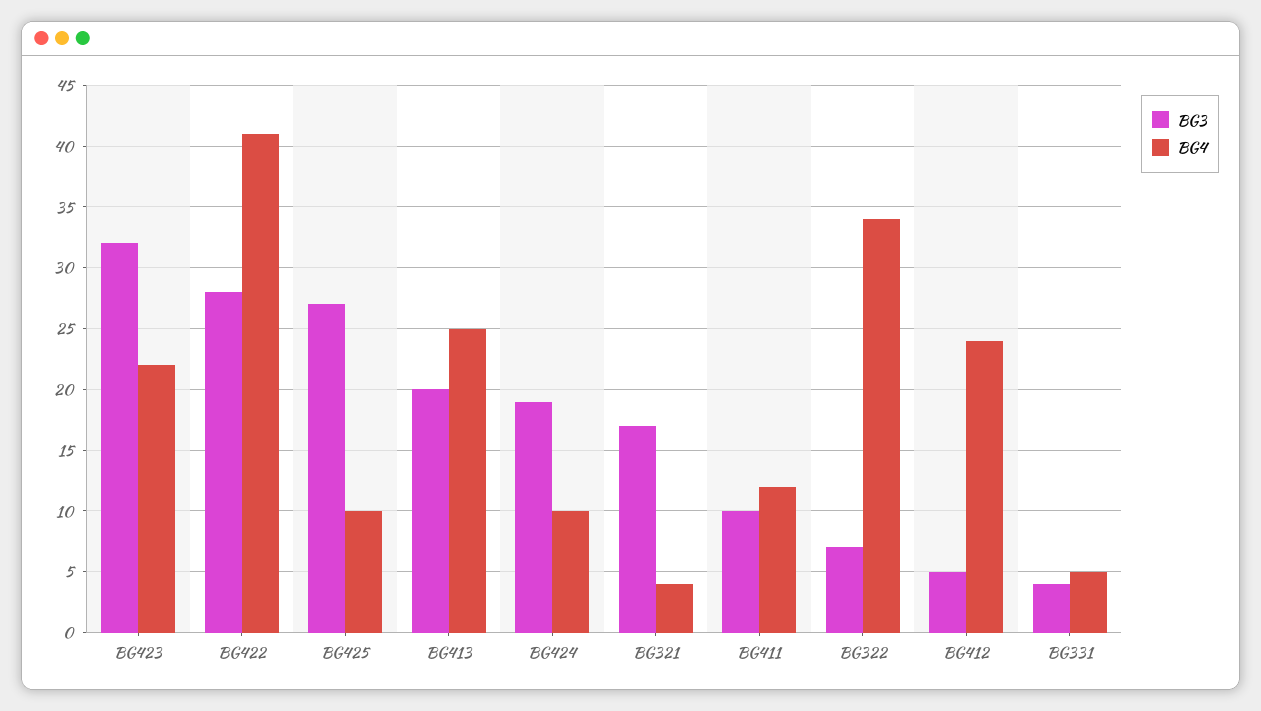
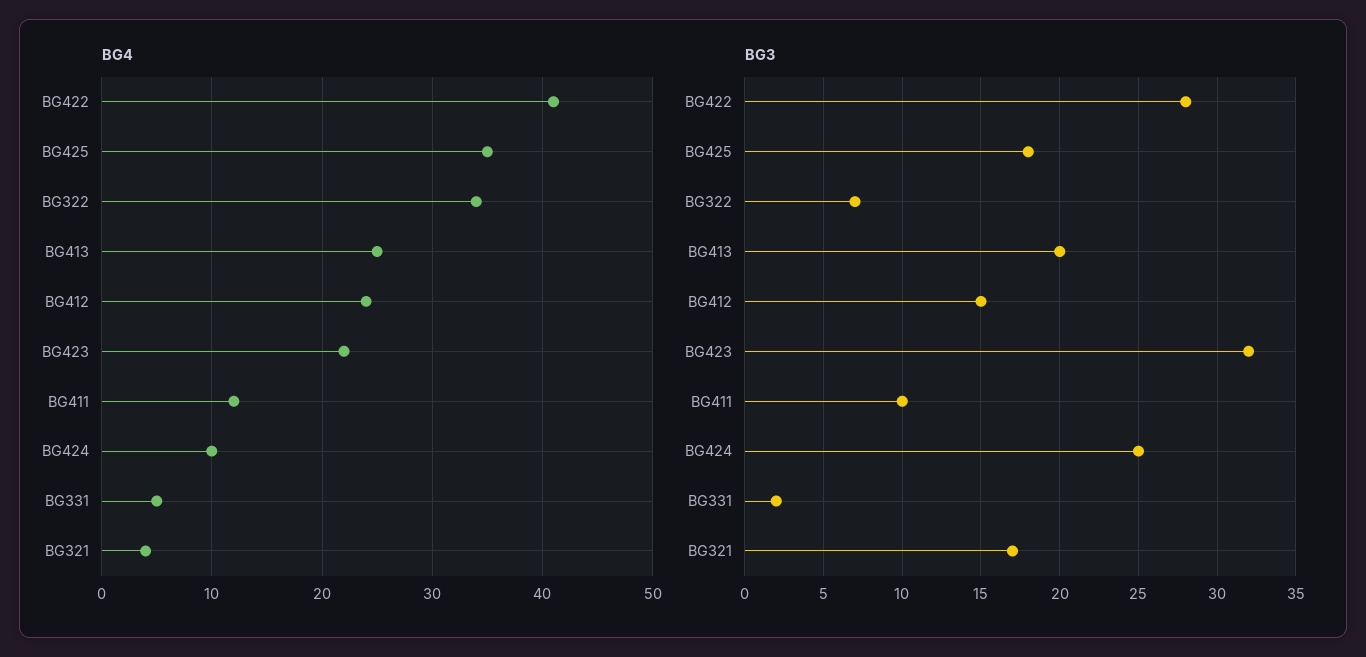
  {
    "BG3": {
      "BG423": 32,
      "BG422": 28,
-     "BG425": 27,
+     "BG425": 18,
      "BG413": 20,
-     "BG424": 19,
+     "BG424": 25,
      "BG321": 17,
      "BG411": 10,
      "BG322": 7,
-     "BG412": 5,
+     "BG412": 15,
-     "BG331": 4
+     "BG331": 2
    },
    "BG4": {
      "BG423": 22,
      "BG422": 41,
-     "BG425": 10,
+     "BG425": 35,
      "BG413": 25,
      "BG424": 10,
      "BG321": 4,
      "BG411": 12,
      "BG322": 34,
      "BG412": 24,
      "BG331": 5
    }
  }

